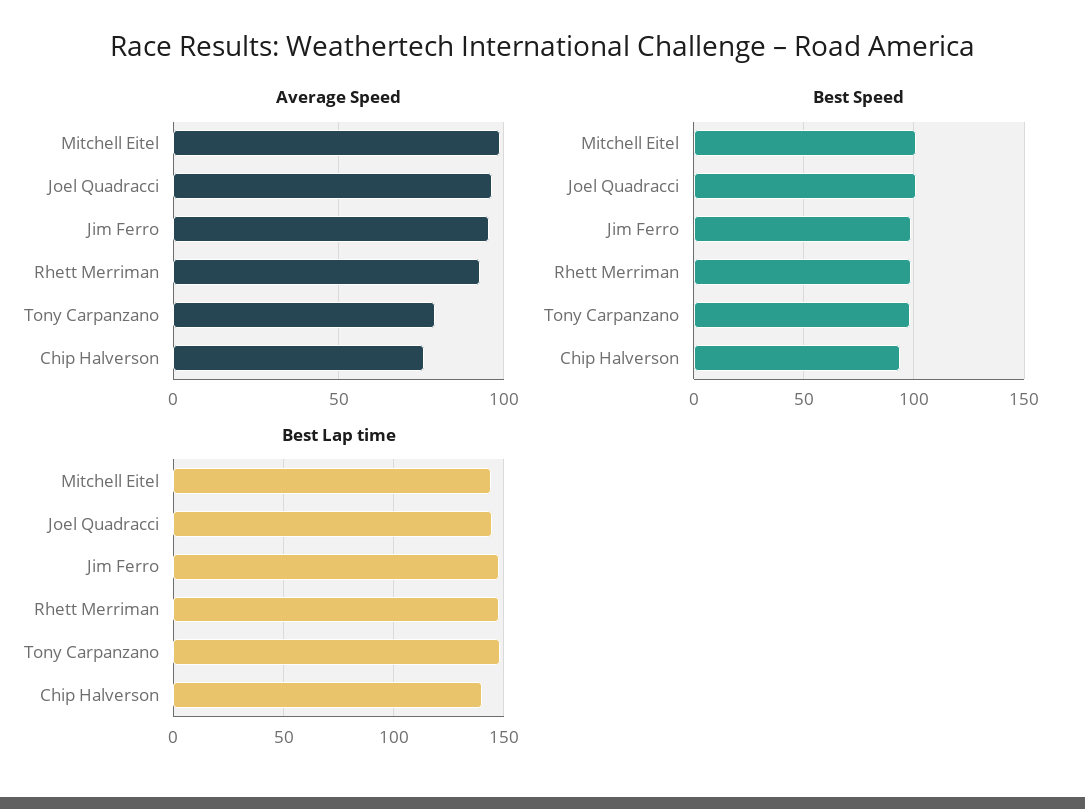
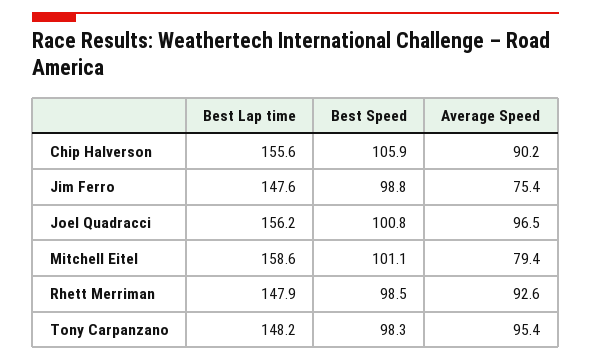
  {
    "Average Speed": {
-     "Mitchell Eitel": 100,
+     "Mitchell Eitel": 79.4,
      "Joel Quadracci": 96.5,
-     "Jim Ferro": 95,
+     "Jim Ferro": 75.4,
      "Rhett Merriman": 92.6,
-     "Tony Carpanzano": 80,
+     "Tony Carpanzano": 95.4,
-     "Chip Halverson": 75
+     "Chip Halverson": 90.2
    },
    "Best Speed": {
      "Mitchell Eitel": 101.1,
      "Joel Quadracci": 100.8,
      "Jim Ferro": 98.8,
      "Rhett Merriman": 98.5,
      "Tony Carpanzano": 98.3,
-     "Chip Halverson": 95
+     "Chip Halverson": 105.9
    },
    "Best Lap time": {
-     "Mitchell Eitel": 145,
+     "Mitchell Eitel": 158.6,
-     "Joel Quadracci": 145,
+     "Joel Quadracci": 156.2,
      "Jim Ferro": 147.6,
      "Rhett Merriman": 147.9,
      "Tony Carpanzano": 148.2,
-     "Chip Halverson": 140
+     "Chip Halverson": 155.6
    }
  }

